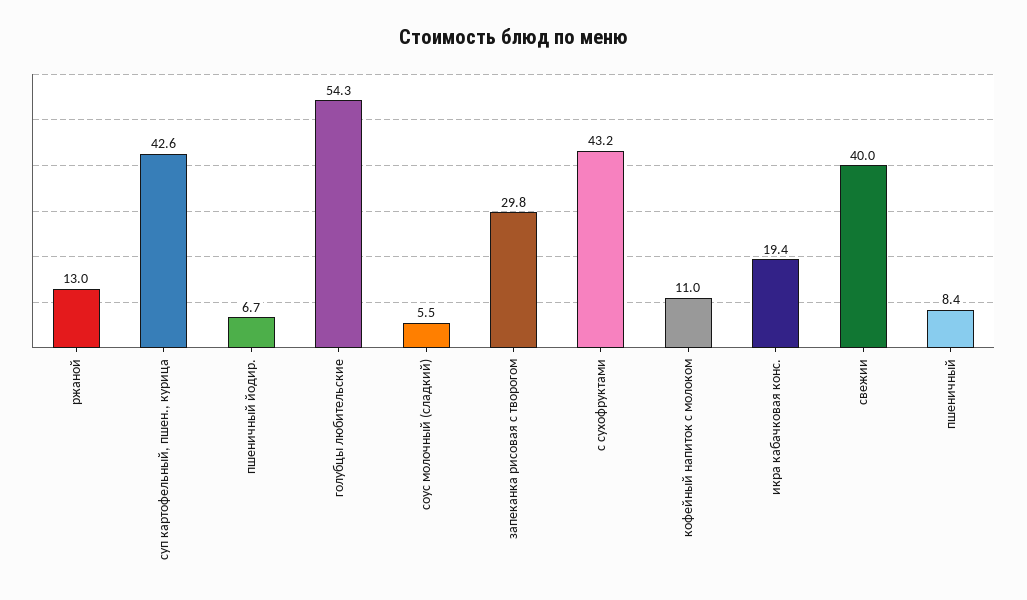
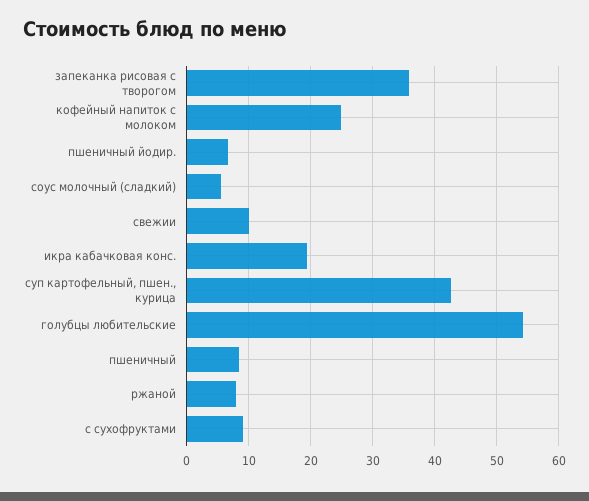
  {
-   "ржаной": 13,
+   "ржаной": 8,
    "суп картофельный, пшен., курица": 42.6,
    "пшеничный йодир.": 6.7,
    "голубцы любительские": 54.3,
    "соус молочный (сладкий)": 5.5,
-   "запеканка рисовая с творогом": 29.8,
+   "запеканка рисовая с творогом": 36,
-   "с сухофруктами": 43.2,
+   "с сухофруктами": 9,
-   "кофейный напиток с молоком": 11,
+   "кофейный напиток с молоком": 25,
    "икра кабачковая конс.": 19.4,
-   "свежии": 40,
+   "свежии": 10,
    "пшеничный": 8.4
  }

